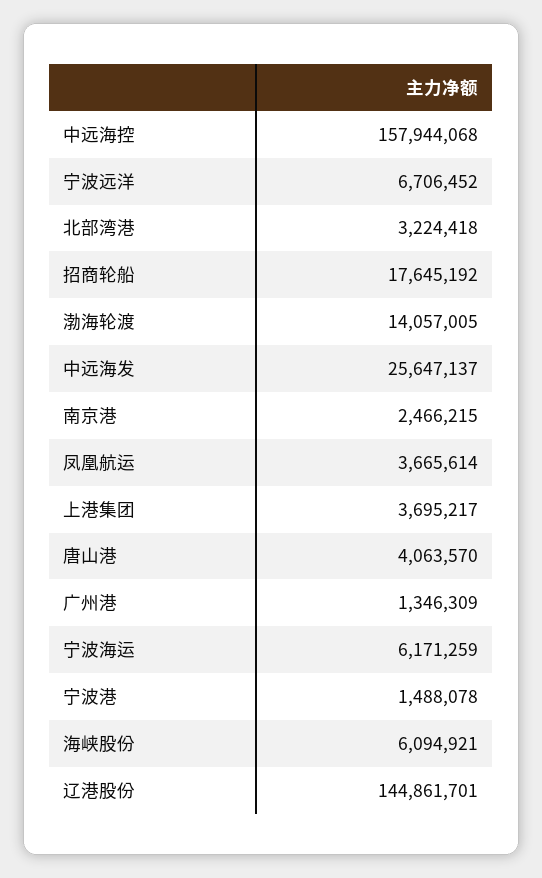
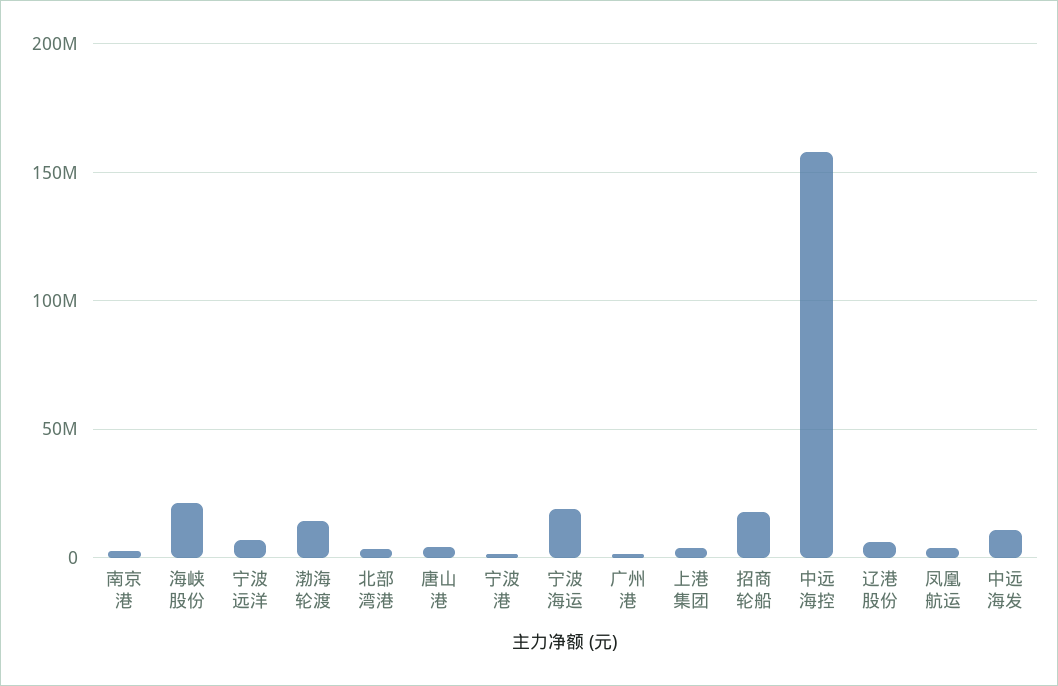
  {
    "中远海控": 157944068,
    "宁波远洋": 6706452,
    "北部湾港": 3224418,
    "招商轮船": 17645192,
    "渤海轮渡": 14057005,
-   "中远海发": 25647137,
+   "中远海发": 10000000,
    "南京港": 2466215,
    "凤凰航运": 3665614,
    "上港集团": 3695217,
    "唐山港": 4063570,
    "广州港": 1346309,
-   "宁波海运": 6171259,
+   "宁波海运": 20000000,
    "宁波港": 1488078,
-   "海峡股份": 6094921,
+   "海峡股份": 20000000,
-   "辽港股份": 144861701
+   "辽港股份": 5000000
  }

